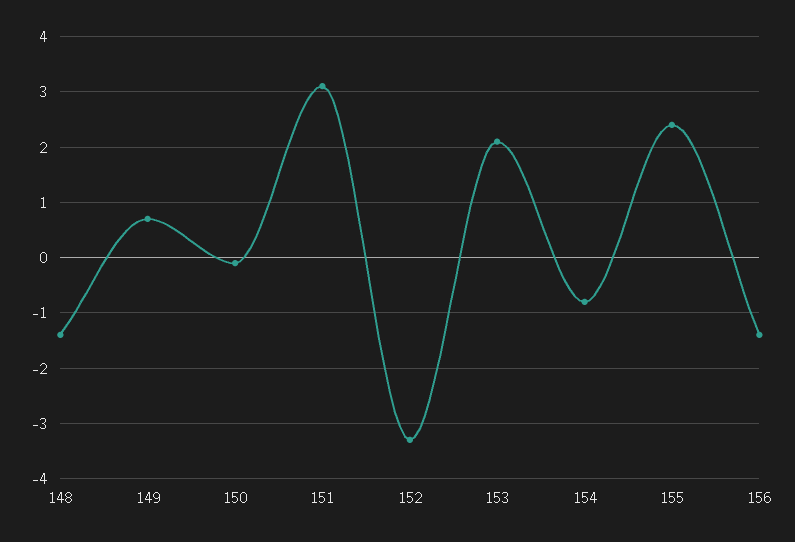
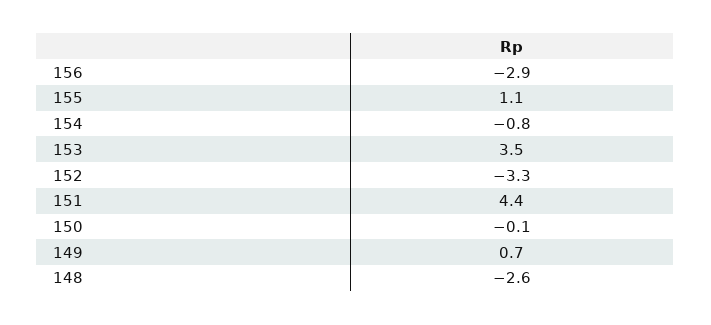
  {
-   "148": -1.5,
+   "148": -2.6,
    "149": 0.7,
    "150": -0.1,
-   "151": 3,
+   "151": 4.4,
    "152": -3.3,
-   "153": 2,
+   "153": 3.5,
    "154": -0.8,
-   "155": 2.5,
+   "155": 1.1,
-   "156": -1.5
+   "156": -2.9
  }

